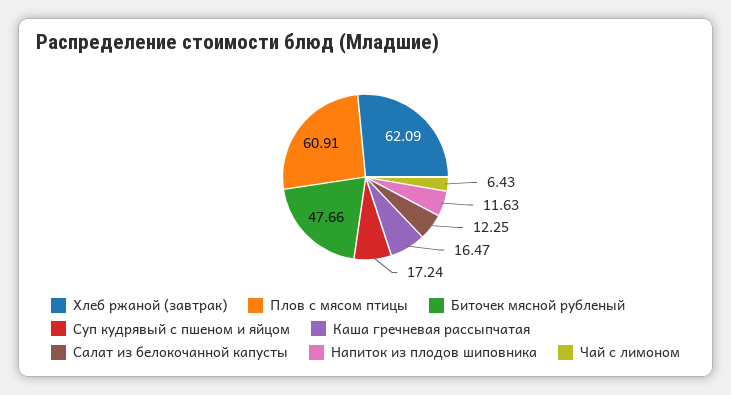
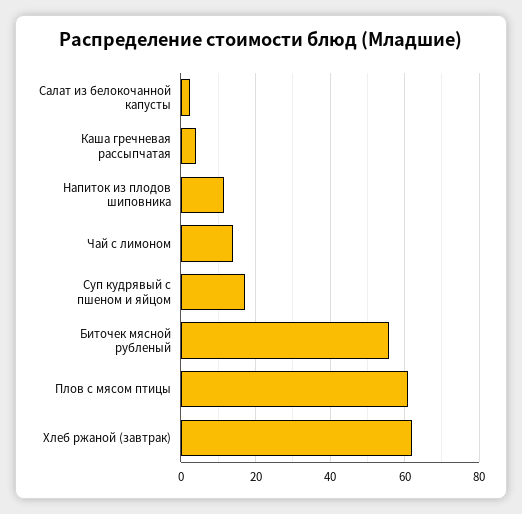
  {
    "Хлеб ржаной (завтрак)": 62.09,
    "Плов с мясом птицы": 60.91,
-   "Биточек мясной рубленый": 47.66,
+   "Биточек мясной рубленый": 56,
    "Суп кудрявый с пшеном и яйцом": 17.24,
-   "Каша гречневая рассыпчатая": 16.47,
+   "Каша гречневая рассыпчатая": 4,
-   "Салат из белокочанной капусты": 12.25,
+   "Салат из белокочанной капусты": 2,
    "Напиток из плодов шиповника": 11.63,
-   "Чай с лимоном": 6.43
+   "Чай с лимоном": 14
  }

